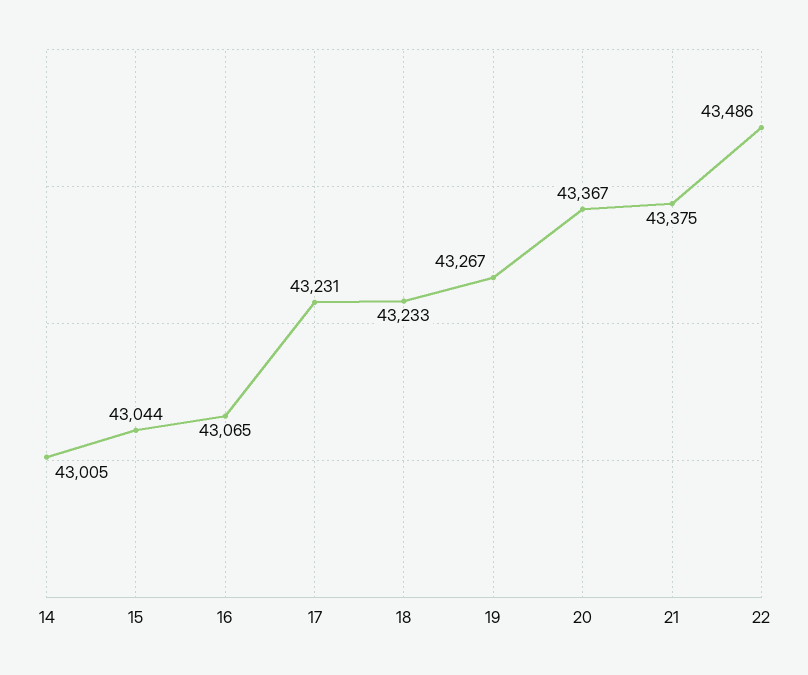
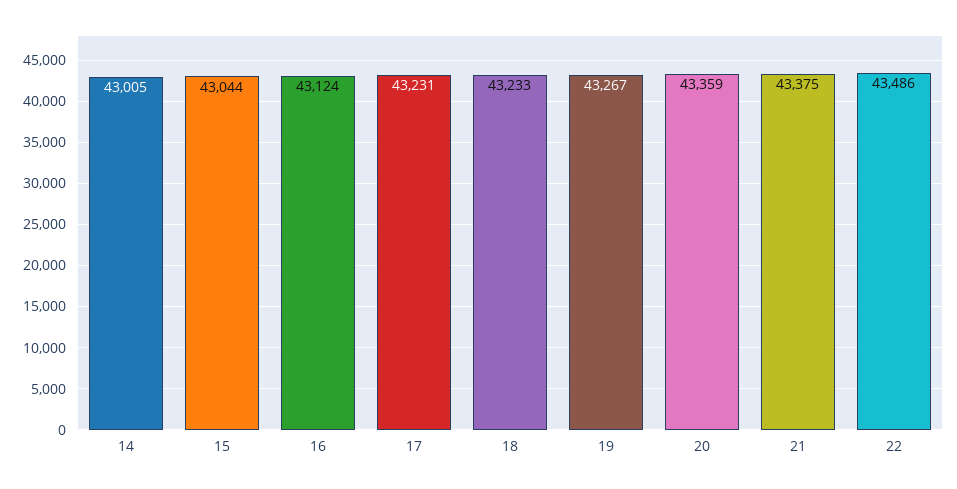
  {
    "14": 43005,
    "15": 43044,
-   "16": 43065,
+   "16": 43124,
    "17": 43231,
    "18": 43233,
    "19": 43267,
-   "20": 43367,
+   "20": 43359,
    "21": 43375,
    "22": 43486
  }

